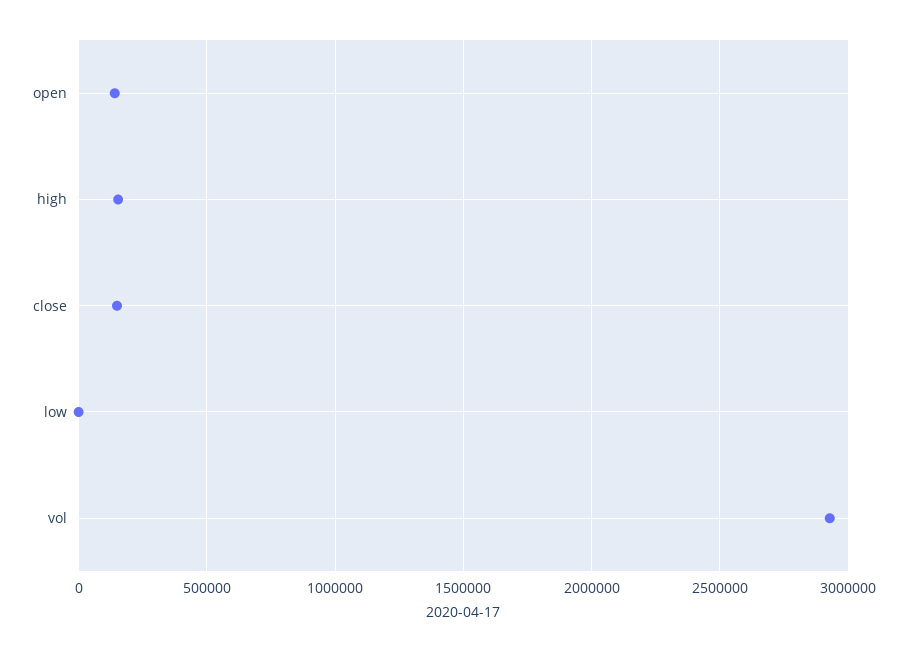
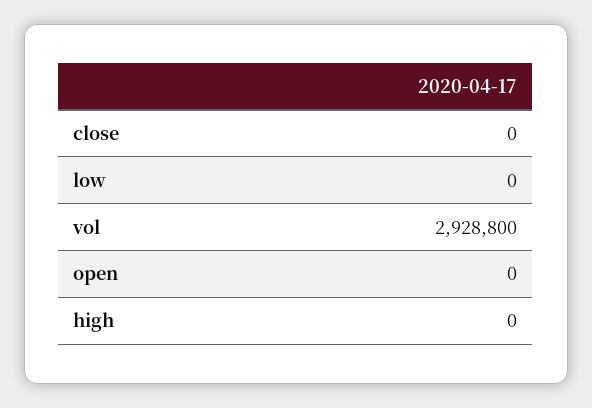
  {
-   "open": 150000,
+   "open": 0,
-   "high": 150000,
+   "high": 0,
-   "close": 150000,
+   "close": 0,
    "low": 0,
    "vol": 2928800
  }

